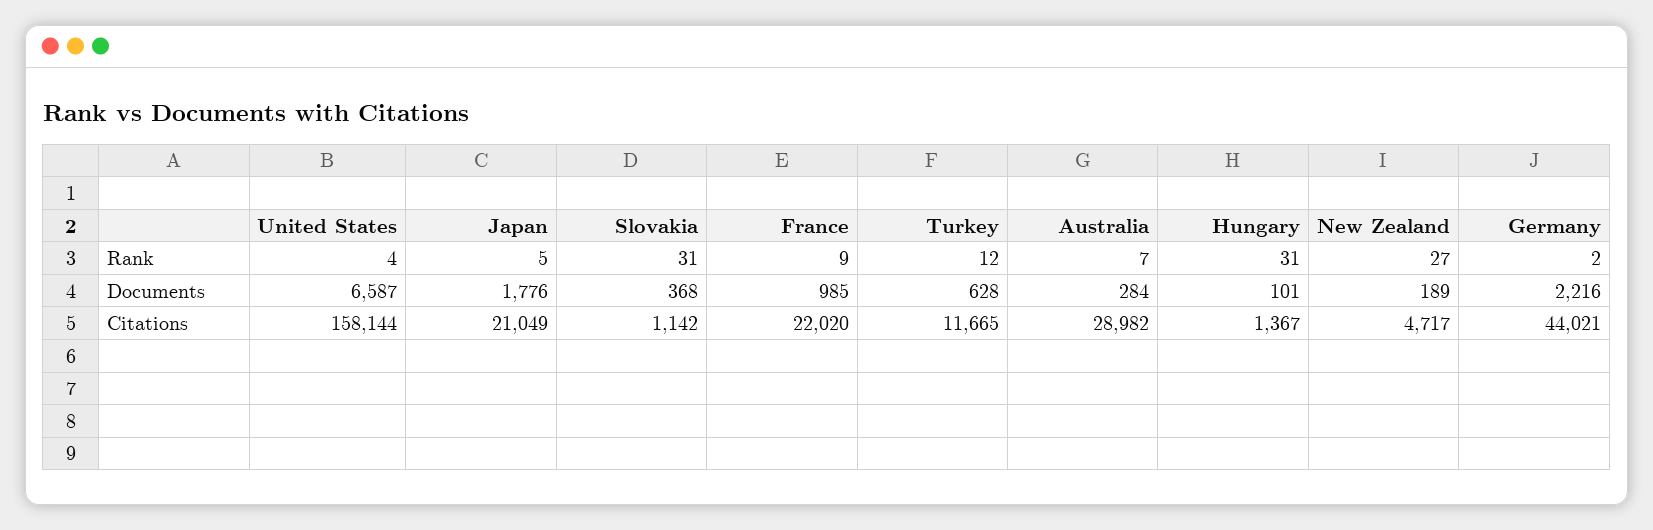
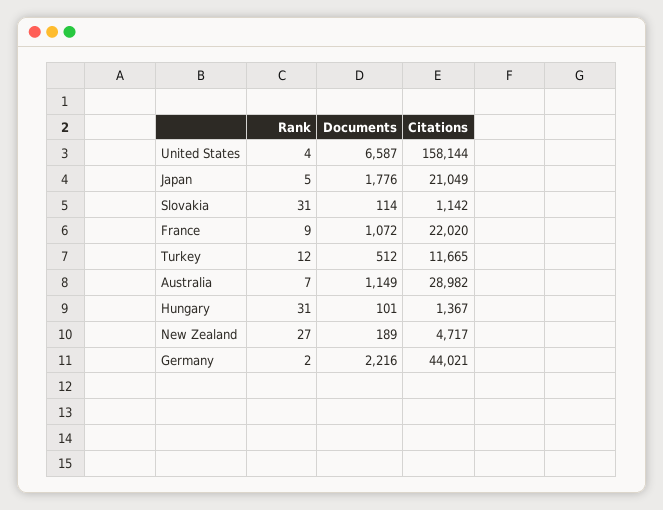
  {
    "United States": {
      "Rank": 4,
      "Documents": 6587,
      "Citations": 158144
    },
    "Japan": {
      "Rank": 5,
      "Documents": 1776,
      "Citations": 21049
    },
    "Slovakia": {
      "Rank": 31,
-     "Documents": 368,
+     "Documents": 114,
      "Citations": 1142
    },
    "France": {
      "Rank": 9,
-     "Documents": 985,
+     "Documents": 1072,
      "Citations": 22020
    },
    "Turkey": {
      "Rank": 12,
-     "Documents": 628,
+     "Documents": 512,
      "Citations": 11665
    },
    "Australia": {
      "Rank": 7,
-     "Documents": 284,
+     "Documents": 1149,
      "Citations": 28982
    },
    "Hungary": {
      "Rank": 31,
      "Documents": 101,
      "Citations": 1367
    },
    "New Zealand": {
      "Rank": 27,
      "Documents": 189,
      "Citations": 4717
    },
    "Germany": {
      "Rank": 2,
      "Documents": 2216,
      "Citations": 44021
    }
  }

